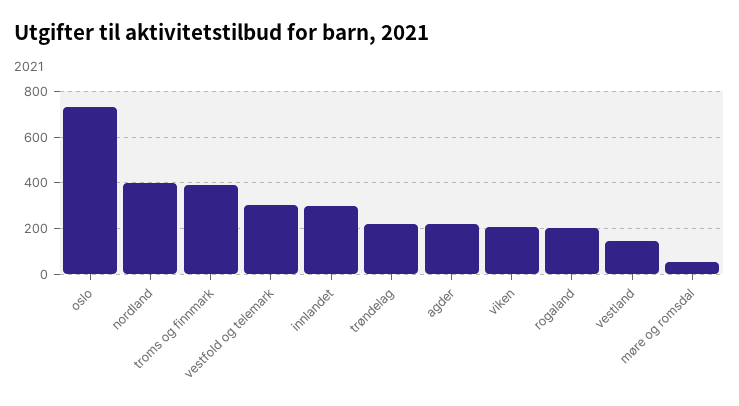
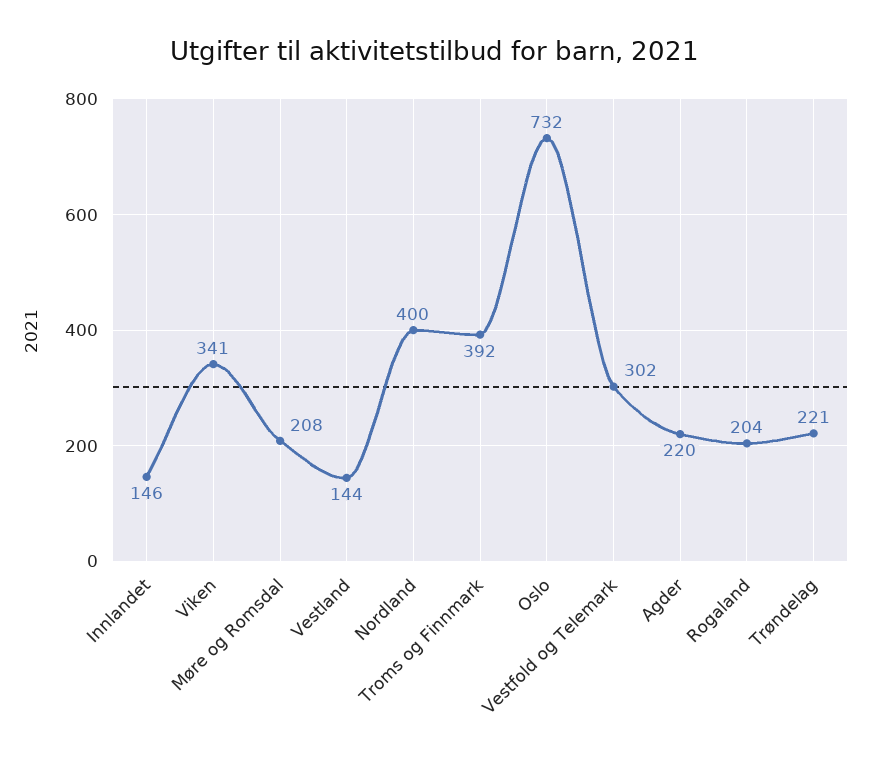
  {
    "oslo": 732,
    "nordland": 400,
    "troms og finnmark": 392,
    "vestfold og telemark": 302,
-   "innlandet": 300,
+   "innlandet": 146,
    "trøndelag": 221,
    "agder": 220,
-   "viken": 200,
+   "viken": 341,
    "rogaland": 204,
    "vestland": 144,
-   "møre og romsdal": 50
+   "møre og romsdal": 208
  }

